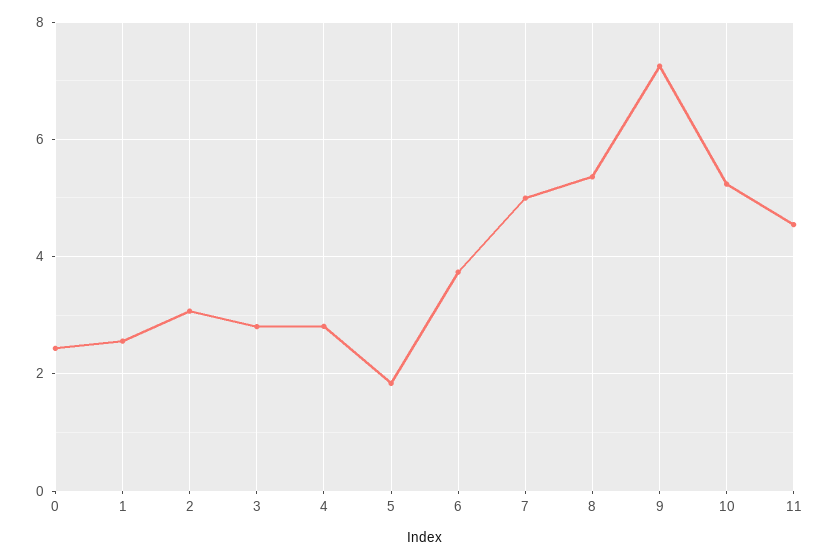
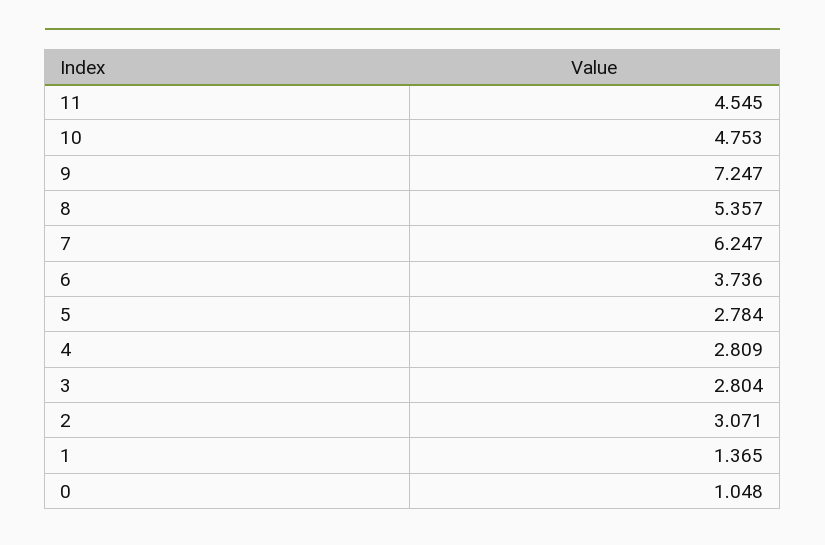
  {
-   "0": 2.4,
+   "0": 1.048,
-   "1": 2.6,
+   "1": 1.365,
    "2": 3.071,
    "3": 2.804,
    "4": 2.809,
-   "5": 1.8,
+   "5": 2.784,
    "6": 3.736,
-   "7": 5,
+   "7": 6.247,
    "8": 5.357,
    "9": 7.247,
-   "10": 5.2,
+   "10": 4.753,
    "11": 4.545
  }

